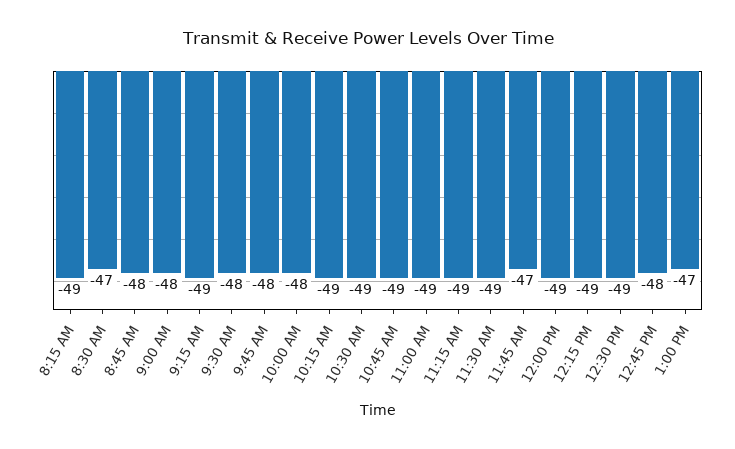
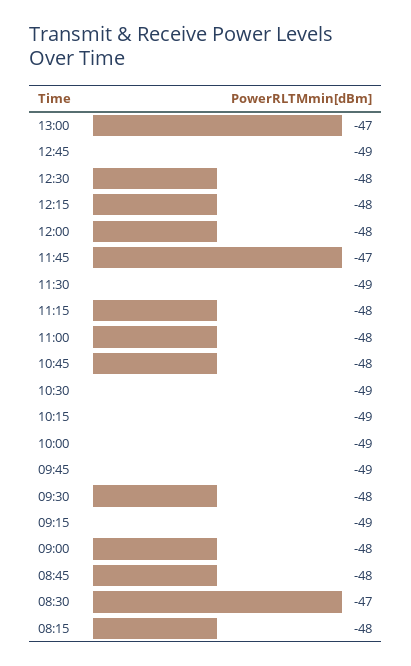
  {
-   "8:15 AM": -49,
+   "8:15 AM": -48,
    "8:30 AM": -47,
    "8:45 AM": -48,
    "9:00 AM": -48,
    "9:15 AM": -49,
    "9:30 AM": -48,
-   "9:45 AM": -48,
+   "9:45 AM": -49,
-   "10:00 AM": -48,
+   "10:00 AM": -49,
    "10:15 AM": -49,
    "10:30 AM": -49,
-   "10:45 AM": -49,
+   "10:45 AM": -48,
-   "11:00 AM": -49,
+   "11:00 AM": -48,
-   "11:15 AM": -49,
+   "11:15 AM": -48,
    "11:30 AM": -49,
    "11:45 AM": -47,
-   "12:00 PM": -49,
+   "12:00 PM": -48,
-   "12:15 PM": -49,
+   "12:15 PM": -48,
-   "12:30 PM": -49,
+   "12:30 PM": -48,
-   "12:45 PM": -48,
+   "12:45 PM": -49,
    "1:00 PM": -47
  }

